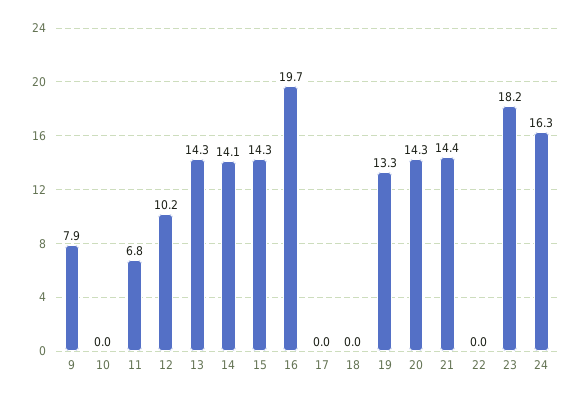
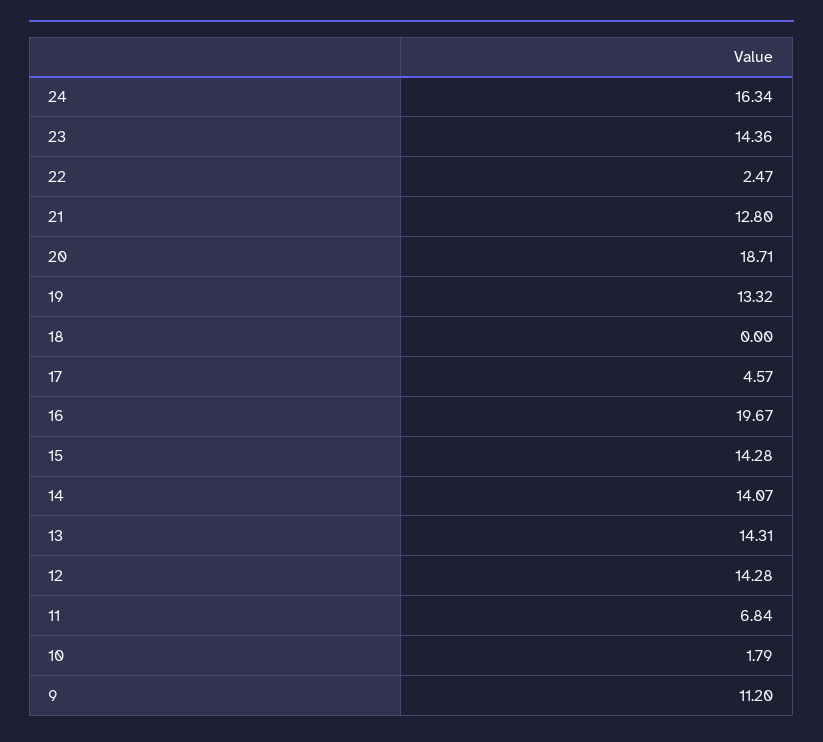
  {
-   "9": 7.9,
+   "9": 11.2,
-   "10": 0,
+   "10": 1.79,
    "11": 6.84,
-   "12": 10.2,
+   "12": 14.28,
    "13": 14.31,
    "14": 14.07,
    "15": 14.28,
    "16": 19.67,
-   "17": 0,
+   "17": 4.57,
    "18": 0,
    "19": 13.32,
-   "20": 14.3,
+   "20": 18.71,
-   "21": 14.4,
+   "21": 12.8,
-   "22": 0,
+   "22": 2.47,
-   "23": 18.2,
+   "23": 14.36,
    "24": 16.34
  }

